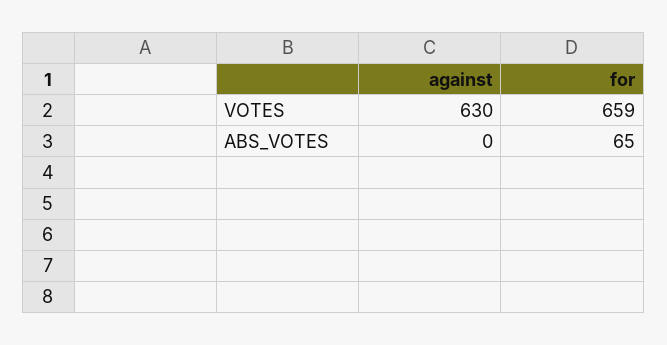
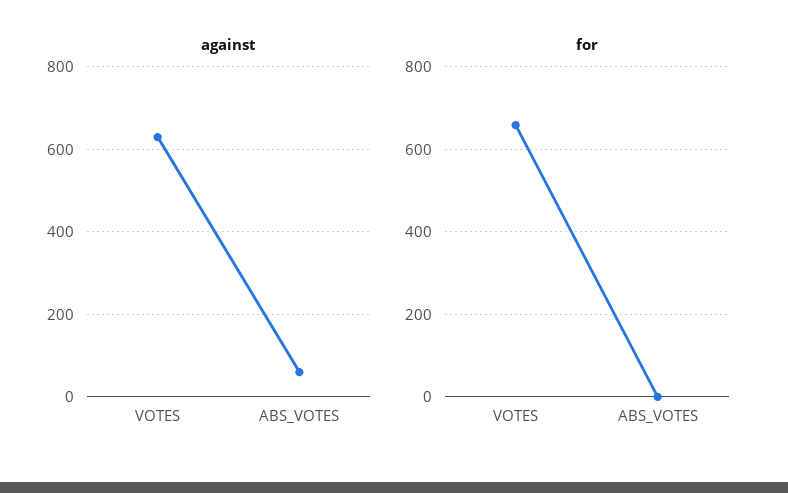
  {
    "against": {
      "VOTES": 630,
-     "ABS_VOTES": 0
+     "ABS_VOTES": 60
    },
    "for": {
      "VOTES": 659,
-     "ABS_VOTES": 65
+     "ABS_VOTES": 0
    }
  }

